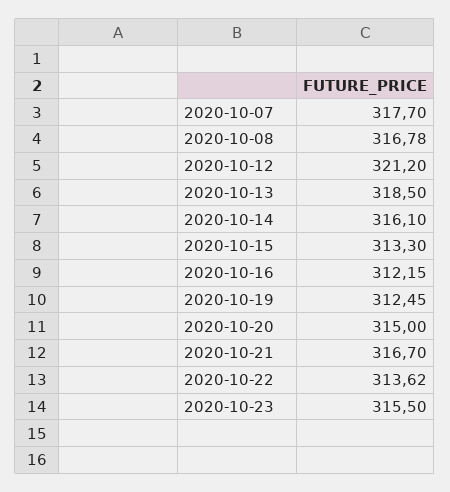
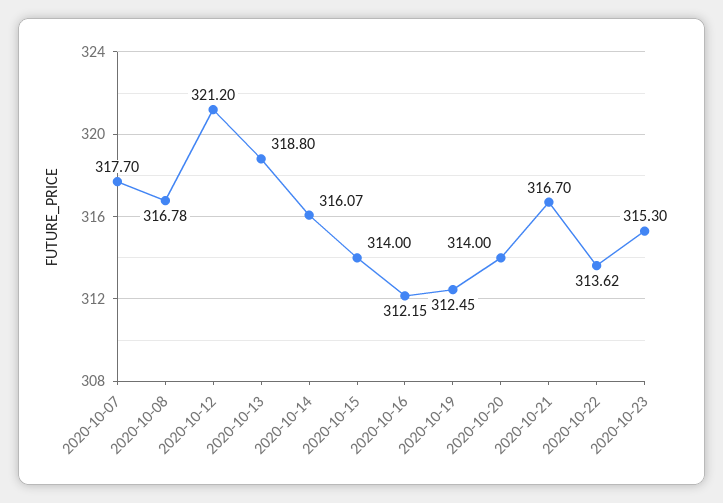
  {
    "2020-10-07": 317.7,
    "2020-10-08": 316.78,
    "2020-10-12": 321.2,
-   "2020-10-13": 318.5,
+   "2020-10-13": 318.8,
-   "2020-10-14": 316.1,
+   "2020-10-14": 316.07,
-   "2020-10-15": 313.3,
+   "2020-10-15": 314,
    "2020-10-16": 312.15,
    "2020-10-19": 312.45,
-   "2020-10-20": 315,
+   "2020-10-20": 314,
    "2020-10-21": 316.7,
    "2020-10-22": 313.62,
-   "2020-10-23": 315.5
+   "2020-10-23": 315.3
  }

